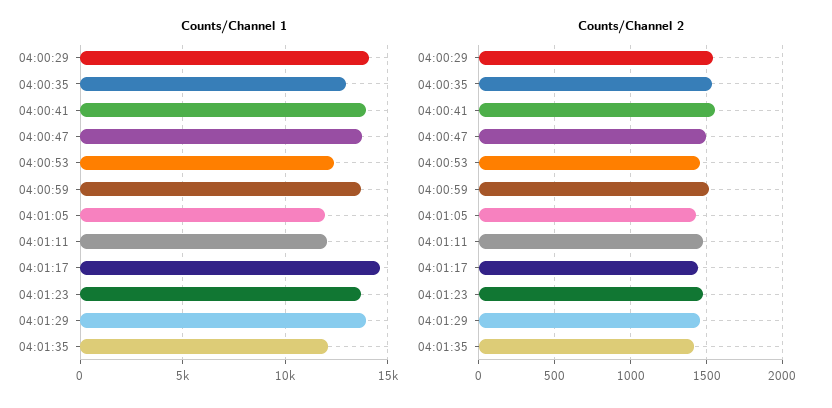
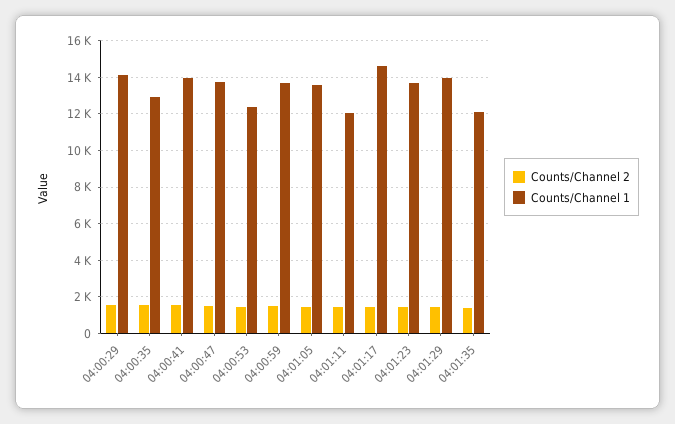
  {
    "Counts/Channel 1": {
      "04:00:29": 14000,
      "04:00:35": 13000,
      "04:00:41": 14000,
      "04:00:47": 14000,
      "04:00:53": 12500,
      "04:00:59": 13500,
-     "04:01:05": 12000,
+     "04:01:05": 13500,
      "04:01:11": 12000,
      "04:01:17": 14500,
      "04:01:23": 13500,
      "04:01:29": 14000,
      "04:01:35": 12000
    },
    "Counts/Channel 2": {
      "04:00:29": 1550,
      "04:00:35": 1550,
      "04:00:41": 1550,
      "04:00:47": 1500,
      "04:00:53": 1450,
      "04:00:59": 1500,
      "04:01:05": 1450,
      "04:01:11": 1500,
      "04:01:17": 1450,
      "04:01:23": 1450,
      "04:01:29": 1450,
      "04:01:35": 1400
    }
  }

